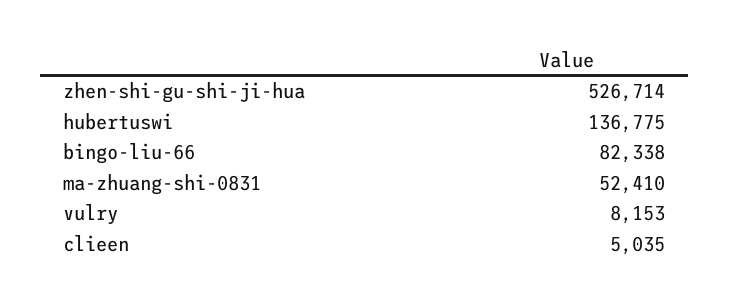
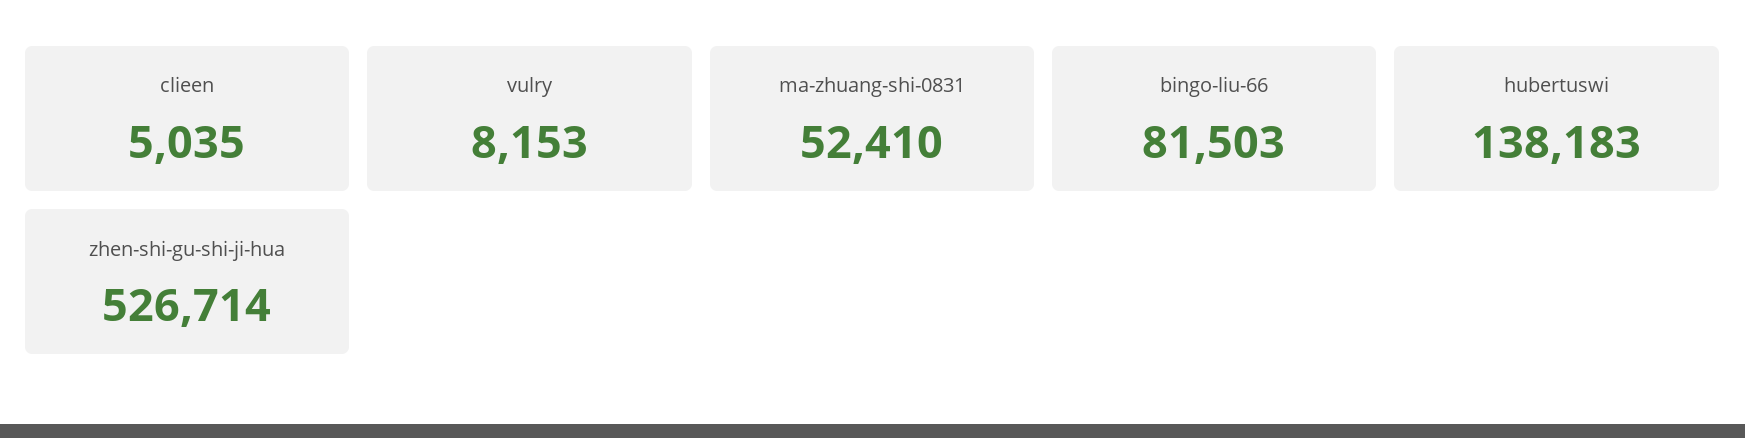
  {
    "zhen-shi-gu-shi-ji-hua": 526714,
-   "hubertuswi": 136775,
+   "hubertuswi": 138183,
-   "bingo-liu-66": 82338,
+   "bingo-liu-66": 81503,
    "ma-zhuang-shi-0831": 52410,
    "vulry": 8153,
    "clieen": 5035
  }

